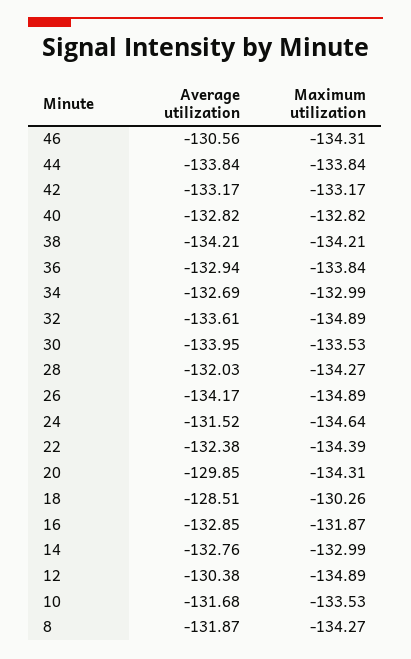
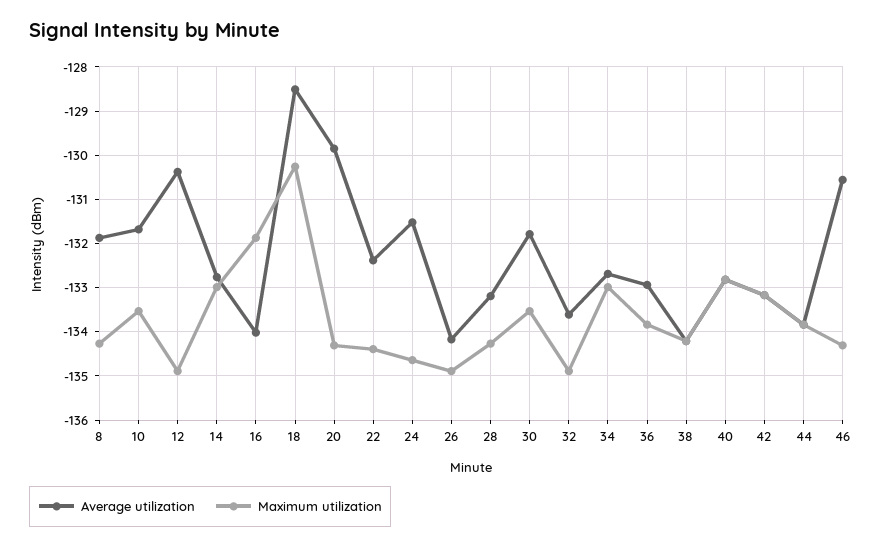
  {
    "Average utilization": {
      "46": -130.56,
      "44": -133.84,
      "42": -133.17,
      "40": -132.82,
      "38": -134.21,
      "36": -132.94,
      "34": -132.69,
      "32": -133.61,
-     "30": -133.95,
+     "30": -131.8,
-     "28": -132.03,
+     "28": -133.2,
      "26": -134.17,
      "24": -131.52,
      "22": -132.38,
      "20": -129.85,
      "18": -128.51,
-     "16": -132.85,
+     "16": -134,
      "14": -132.76,
      "12": -130.38,
      "10": -131.68,
      "8": -131.87
    },
    "Maximum utilization": {
      "46": -134.31,
      "44": -133.84,
      "42": -133.17,
      "40": -132.82,
      "38": -134.21,
      "36": -133.84,
      "34": -132.99,
      "32": -134.89,
      "30": -133.53,
      "28": -134.27,
      "26": -134.89,
      "24": -134.64,
      "22": -134.39,
      "20": -134.31,
      "18": -130.26,
      "16": -131.87,
      "14": -132.99,
      "12": -134.89,
      "10": -133.53,
      "8": -134.27
    }
  }

